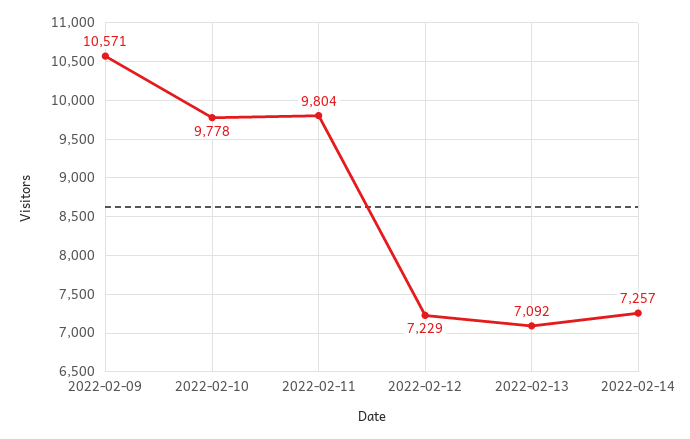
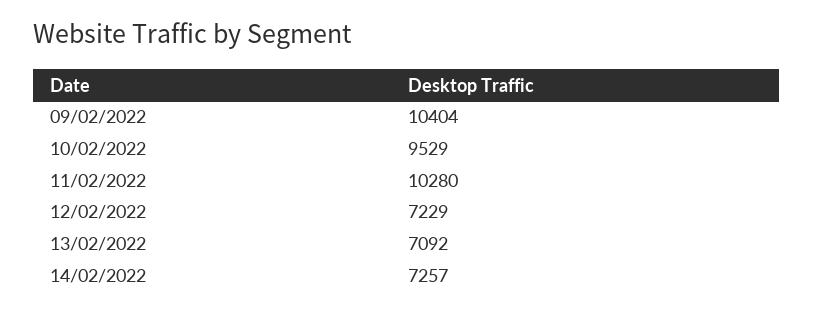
  {
-   "2022-02-09": 10571,
+   "2022-02-09": 10404,
-   "2022-02-10": 9778,
+   "2022-02-10": 9529,
-   "2022-02-11": 9804,
+   "2022-02-11": 10280,
    "2022-02-12": 7229,
    "2022-02-13": 7092,
    "2022-02-14": 7257
  }

